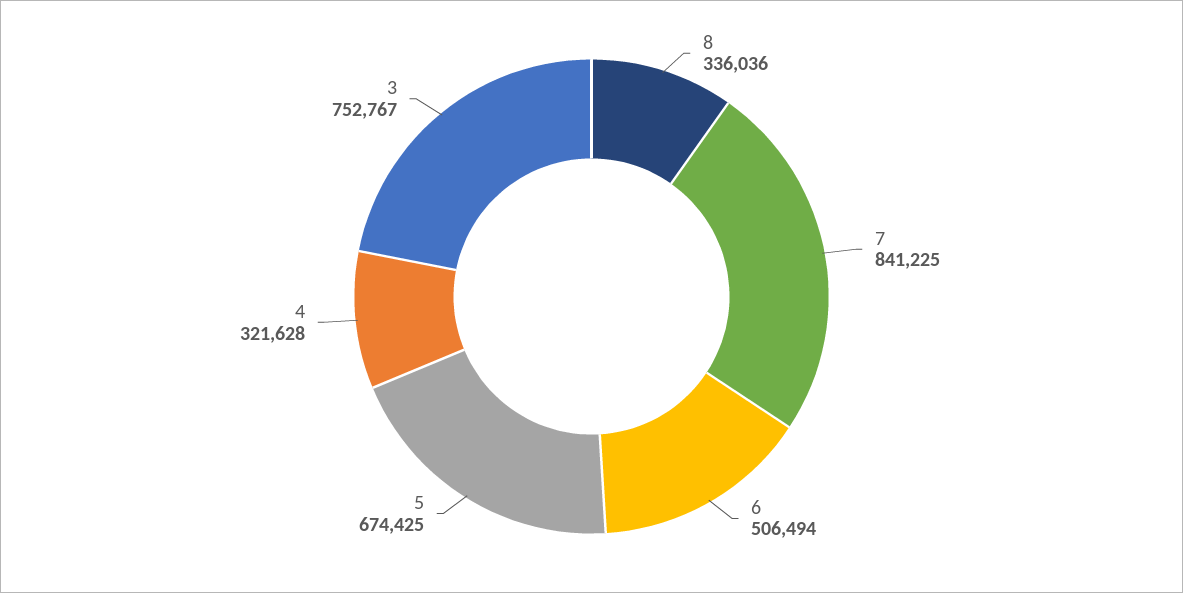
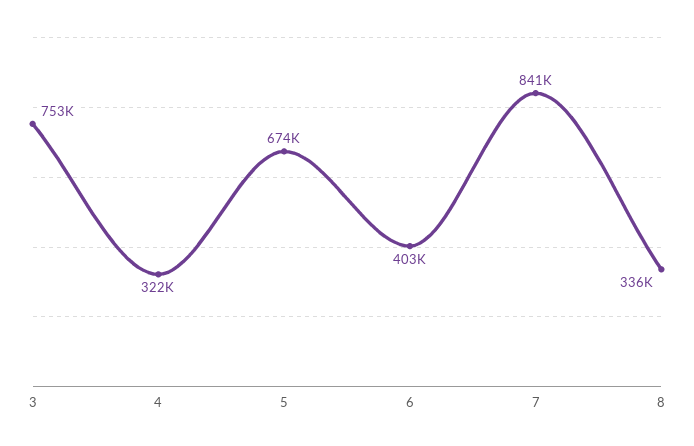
  {
    "8": 336036,
    "7": 841225,
-   "6": 506494,
+   "6": 403000,
    "5": 674425,
    "4": 321628,
    "3": 752767
  }

